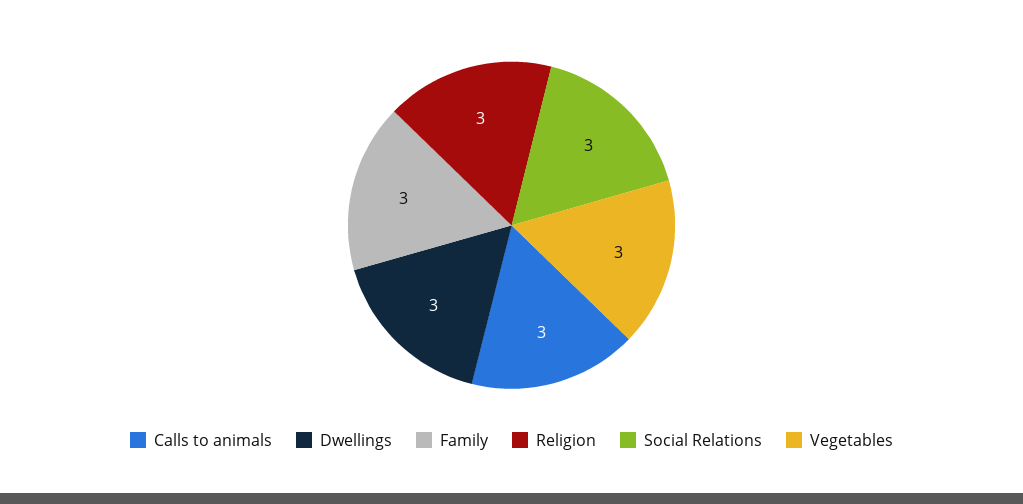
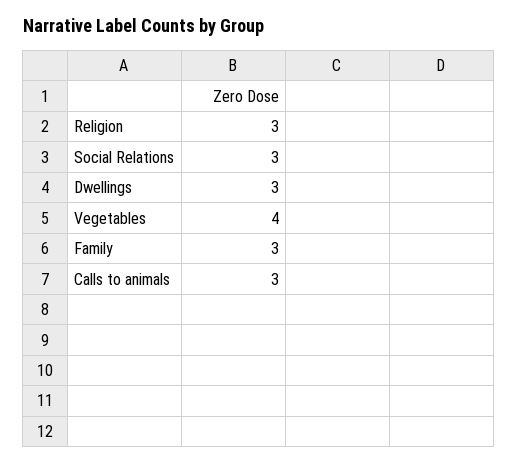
  {
    "Calls to animals": 3,
    "Dwellings": 3,
    "Family": 3,
    "Religion": 3,
    "Social Relations": 3,
-   "Vegetables": 3
+   "Vegetables": 4
  }

